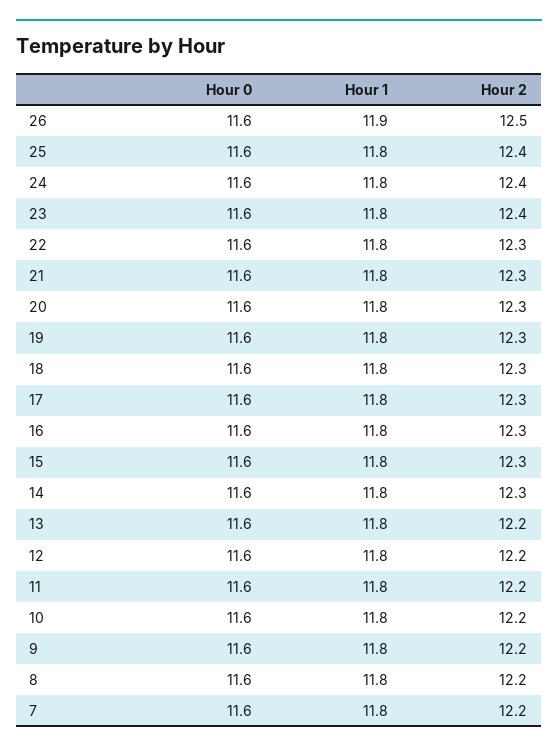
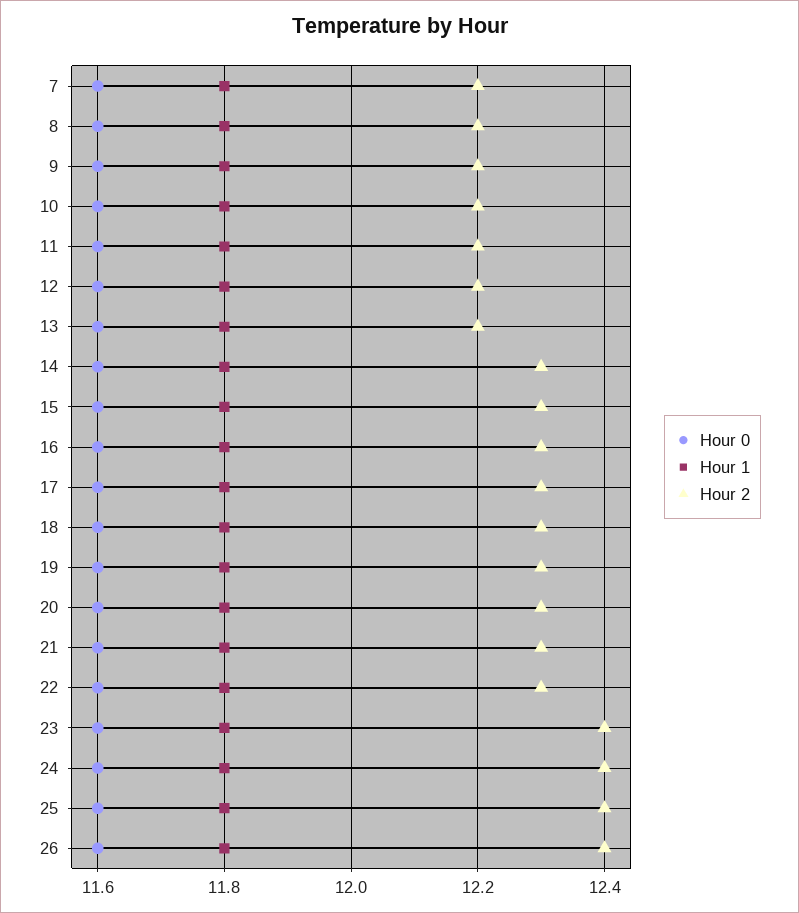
  {
    "Hour 0": {
      "26": 11.6,
      "25": 11.6,
      "24": 11.6,
      "23": 11.6,
      "22": 11.6,
      "21": 11.6,
      "20": 11.6,
      "19": 11.6,
      "18": 11.6,
      "17": 11.6,
      "16": 11.6,
      "15": 11.6,
      "14": 11.6,
      "13": 11.6,
      "12": 11.6,
      "11": 11.6,
      "10": 11.6,
      "9": 11.6,
      "8": 11.6,
      "7": 11.6
    },
    "Hour 1": {
-     "26": 11.9,
+     "26": 11.8,
      "25": 11.8,
      "24": 11.8,
      "23": 11.8,
      "22": 11.8,
      "21": 11.8,
      "20": 11.8,
      "19": 11.8,
      "18": 11.8,
      "17": 11.8,
      "16": 11.8,
      "15": 11.8,
      "14": 11.8,
      "13": 11.8,
      "12": 11.8,
      "11": 11.8,
      "10": 11.8,
      "9": 11.8,
      "8": 11.8,
      "7": 11.8
    },
    "Hour 2": {
-     "26": 12.5,
+     "26": 12.4,
      "25": 12.4,
      "24": 12.4,
      "23": 12.4,
      "22": 12.3,
      "21": 12.3,
      "20": 12.3,
      "19": 12.3,
      "18": 12.3,
      "17": 12.3,
      "16": 12.3,
      "15": 12.3,
      "14": 12.3,
      "13": 12.2,
      "12": 12.2,
      "11": 12.2,
      "10": 12.2,
      "9": 12.2,
      "8": 12.2,
      "7": 12.2
    }
  }

